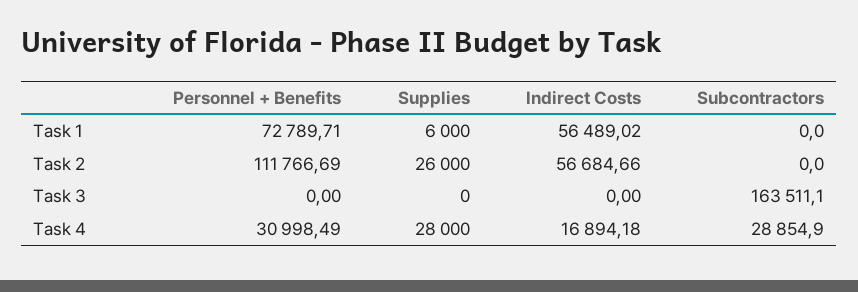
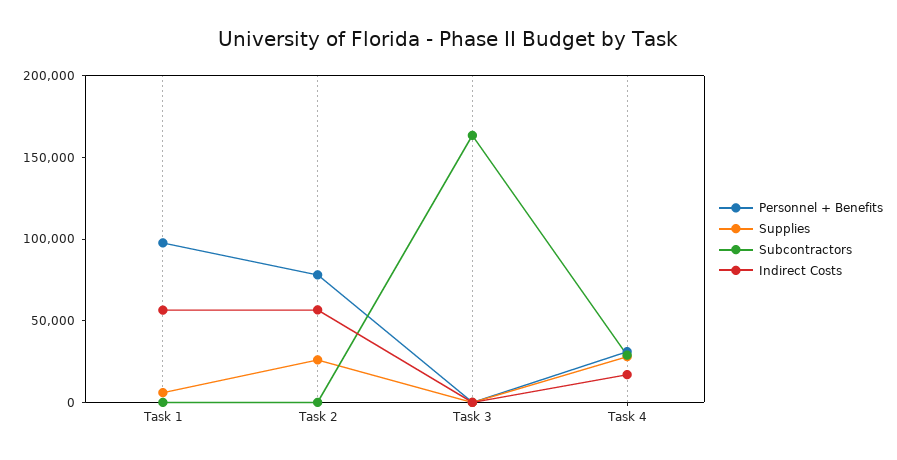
  {
    "Personnel + Benefits": {
-     "Task 1": 72789.71,
+     "Task 1": 100000,
-     "Task 2": 111766.69,
+     "Task 2": 80000,
      "Task 3": 0,
      "Task 4": 30998.49
    },
    "Supplies": {
      "Task 1": 6000,
      "Task 2": 26000,
      "Task 3": 0,
      "Task 4": 28000
    },
    "Indirect Costs": {
      "Task 1": 56489.02,
      "Task 2": 56684.66,
      "Task 3": 0,
      "Task 4": 16894.18
    },
    "Subcontractors": {
      "Task 1": 0,
      "Task 2": 0,
      "Task 3": 163511.1,
      "Task 4": 28854.9
    }
  }

